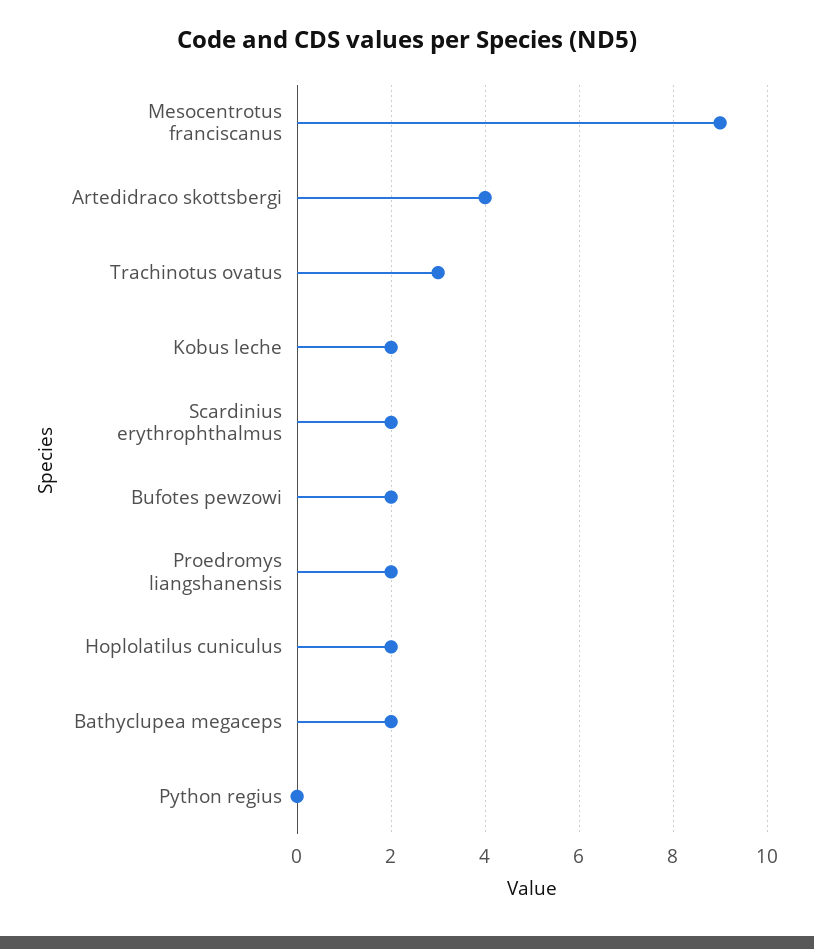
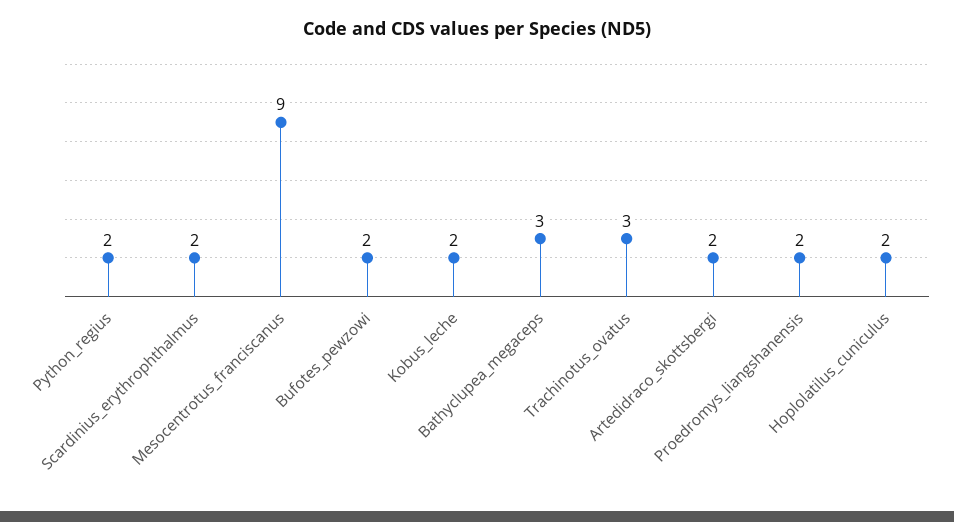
  {
    "Mesocentrotus franciscanus": 9,
-   "Artedidraco skottsbergi": 4,
+   "Artedidraco skottsbergi": 2,
    "Trachinotus ovatus": 3,
    "Kobus leche": 2,
    "Scardinius erythrophthalmus": 2,
    "Bufotes pewzowi": 2,
    "Proedromys liangshanensis": 2,
    "Hoplolatilus cuniculus": 2,
-   "Bathyclupea megaceps": 2,
+   "Bathyclupea megaceps": 3,
-   "Python regius": 0
+   "Python regius": 2
  }

